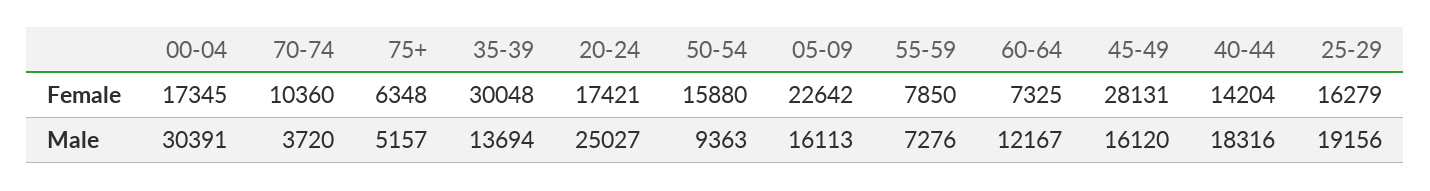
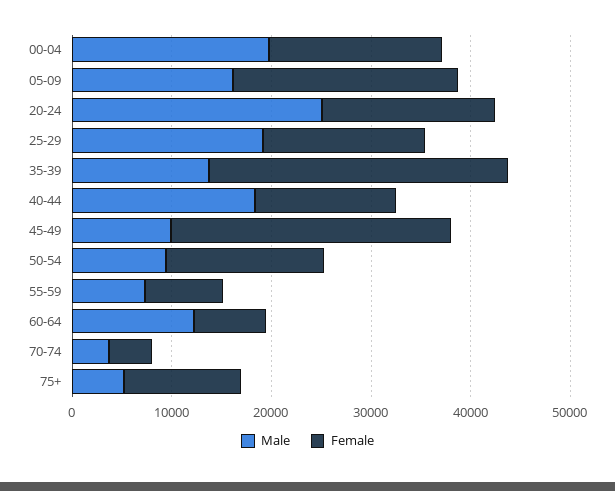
  {
    "Female": {
      "00-04": 17345,
-     "70-74": 10360,
+     "70-74": 4000,
-     "75+": 6348,
+     "75+": 12000,
      "35-39": 30048,
      "20-24": 17421,
      "50-54": 15880,
      "05-09": 22642,
      "55-59": 7850,
      "60-64": 7325,
      "45-49": 28131,
      "40-44": 14204,
      "25-29": 16279
    },
    "Male": {
-     "00-04": 30391,
+     "00-04": 20000,
      "70-74": 3720,
      "75+": 5157,
      "35-39": 13694,
      "20-24": 25027,
      "50-54": 9363,
      "05-09": 16113,
      "55-59": 7276,
      "60-64": 12167,
-     "45-49": 16120,
+     "45-49": 10000,
      "40-44": 18316,
      "25-29": 19156
    }
  }

